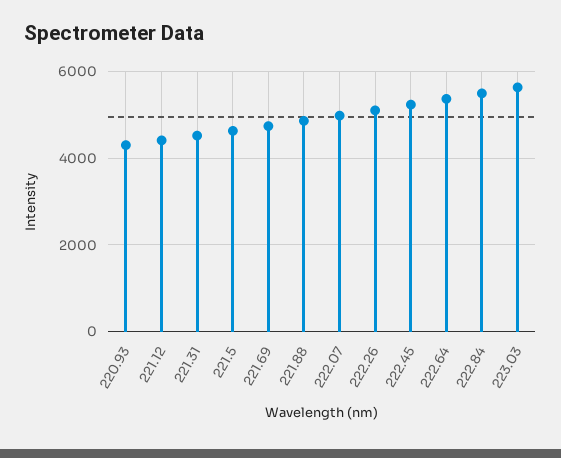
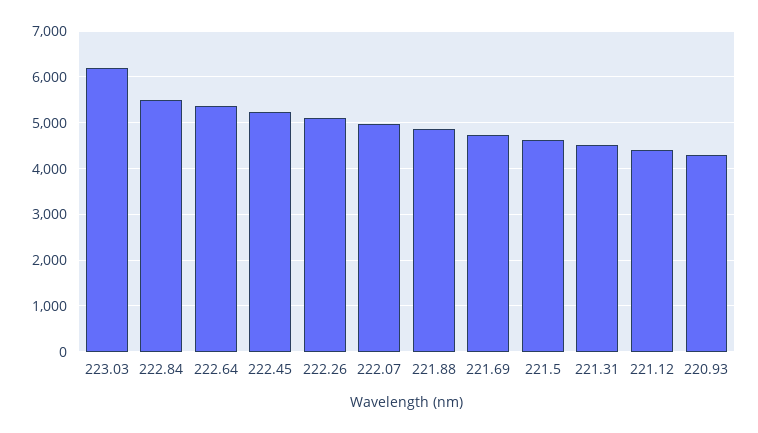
  {
    "220.93": 4400,
    "221.12": 4400,
    "221.31": 4600,
    "221.5": 4600,
    "221.69": 4800,
    "221.88": 4800,
    "222.07": 5000,
    "222.26": 5200,
    "222.45": 5200,
    "222.64": 5400,
    "222.84": 5400,
-   "223.03": 5600
+   "223.03": 6200
  }

